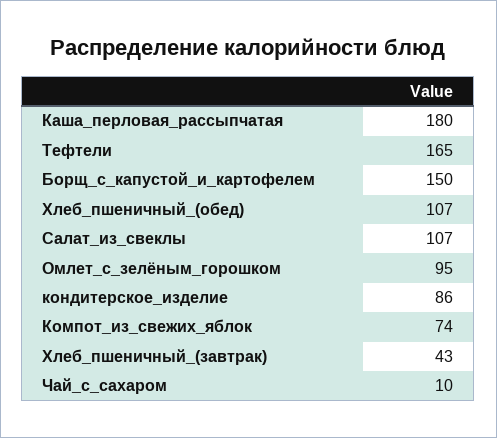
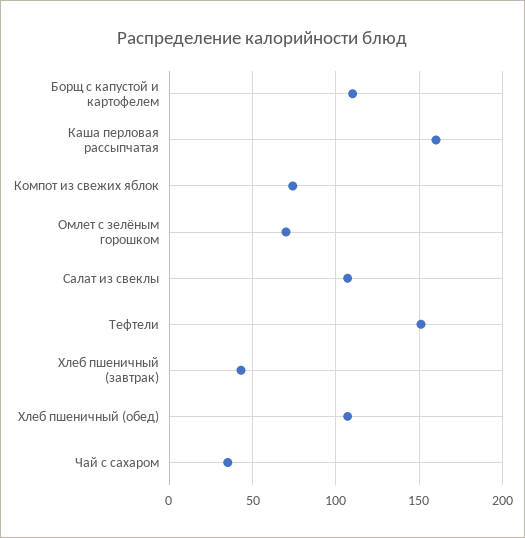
  {
-   "Каша_перловая_рассыпчатая": 180,
+   "Каша_перловая_рассыпчатая": 160,
-   "Тефтели": 165,
+   "Тефтели": 150,
-   "Борщ_с_капустой_и_картофелем": 150,
+   "Борщ_с_капустой_и_картофелем": 110,
    "Хлеб_пшеничный_(обед)": 107,
    "Салат_из_свеклы": 107,
-   "Омлет_с_зелёным_горошком": 95,
+   "Омлет_с_зелёным_горошком": 70,
-   "кондитерское_изделие": 86,
    "Компот_из_свежих_яблок": 74,
    "Хлеб_пшеничный_(завтрак)": 43,
-   "Чай_с_сахаром": 10
+   "Чай_с_сахаром": 35
  }

